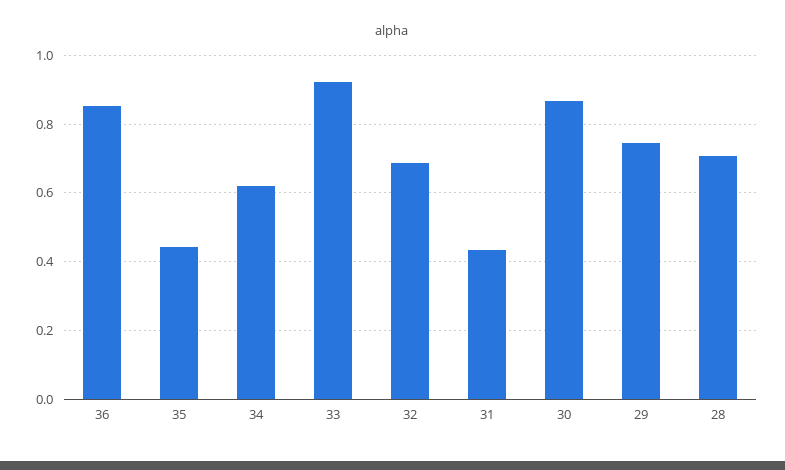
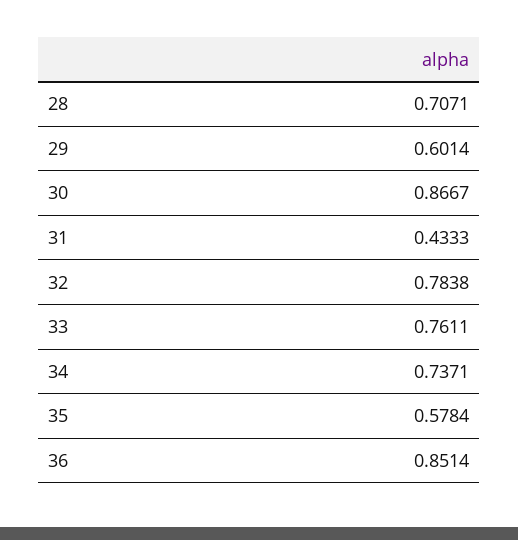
  {
    "36": 0.8514,
-   "35": 0.44,
+   "35": 0.5784,
-   "34": 0.62,
+   "34": 0.7371,
-   "33": 0.92,
+   "33": 0.7611,
-   "32": 0.68,
+   "32": 0.7838,
    "31": 0.4333,
    "30": 0.8667,
-   "29": 0.74,
+   "29": 0.6014,
    "28": 0.7071
  }

